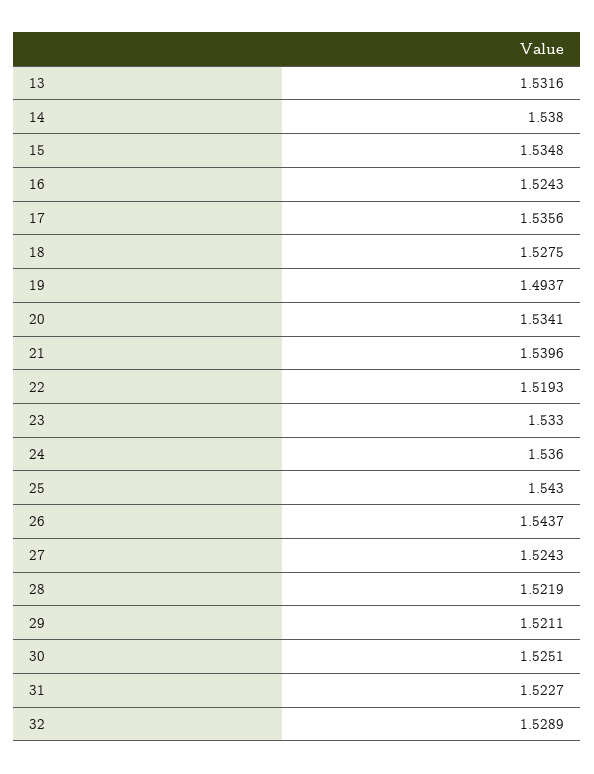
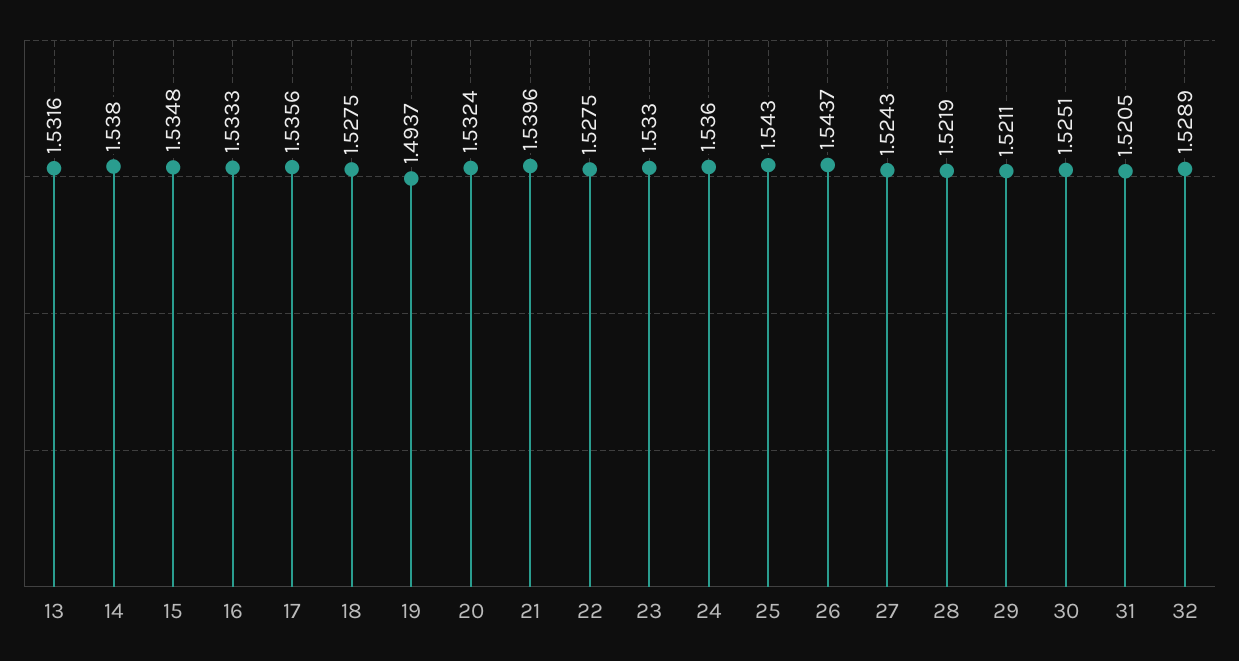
  {
    "13": 1.5316,
    "14": 1.538,
    "15": 1.5348,
-   "16": 1.5243,
+   "16": 1.5333,
    "17": 1.5356,
    "18": 1.5275,
    "19": 1.4937,
-   "20": 1.5341,
+   "20": 1.5324,
    "21": 1.5396,
-   "22": 1.5193,
+   "22": 1.5275,
    "23": 1.533,
    "24": 1.536,
    "25": 1.543,
    "26": 1.5437,
    "27": 1.5243,
    "28": 1.5219,
    "29": 1.5211,
    "30": 1.5251,
-   "31": 1.5227,
+   "31": 1.5205,
    "32": 1.5289
  }

